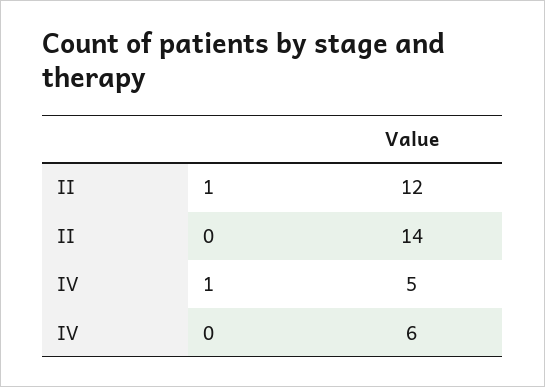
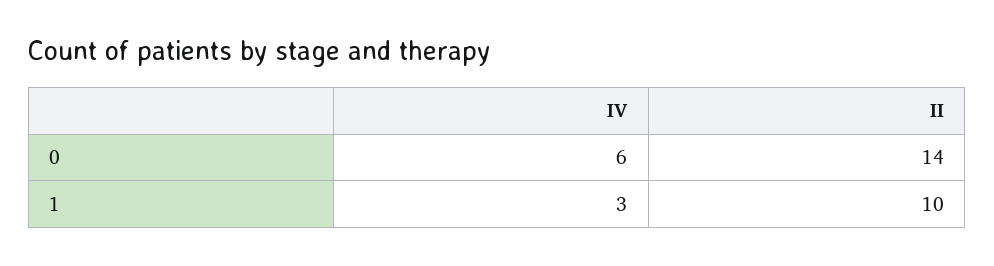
  {
    "II": {
-     "1": 12,
+     "1": 10,
      "0": 14
    },
    "IV": {
-     "1": 5,
+     "1": 3,
      "0": 6
    }
  }

